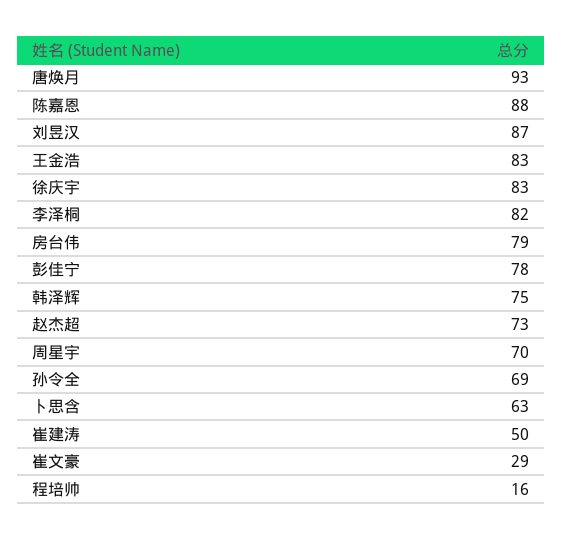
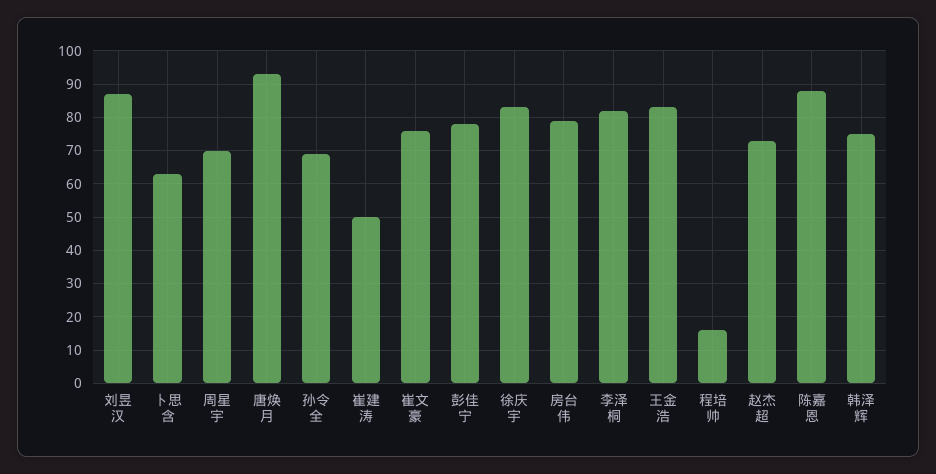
  {
    "唐焕月": 93,
    "陈嘉恩": 88,
    "刘昱汉": 87,
    "王金浩": 83,
    "徐庆宇": 83,
    "李泽桐": 82,
    "房台伟": 79,
    "彭佳宁": 78,
    "韩泽辉": 75,
    "赵杰超": 73,
    "周星宇": 70,
    "孙令全": 69,
    "卜思含": 63,
    "崔建涛": 50,
-   "崔文豪": 29,
+   "崔文豪": 75,
    "程培帅": 16
  }

